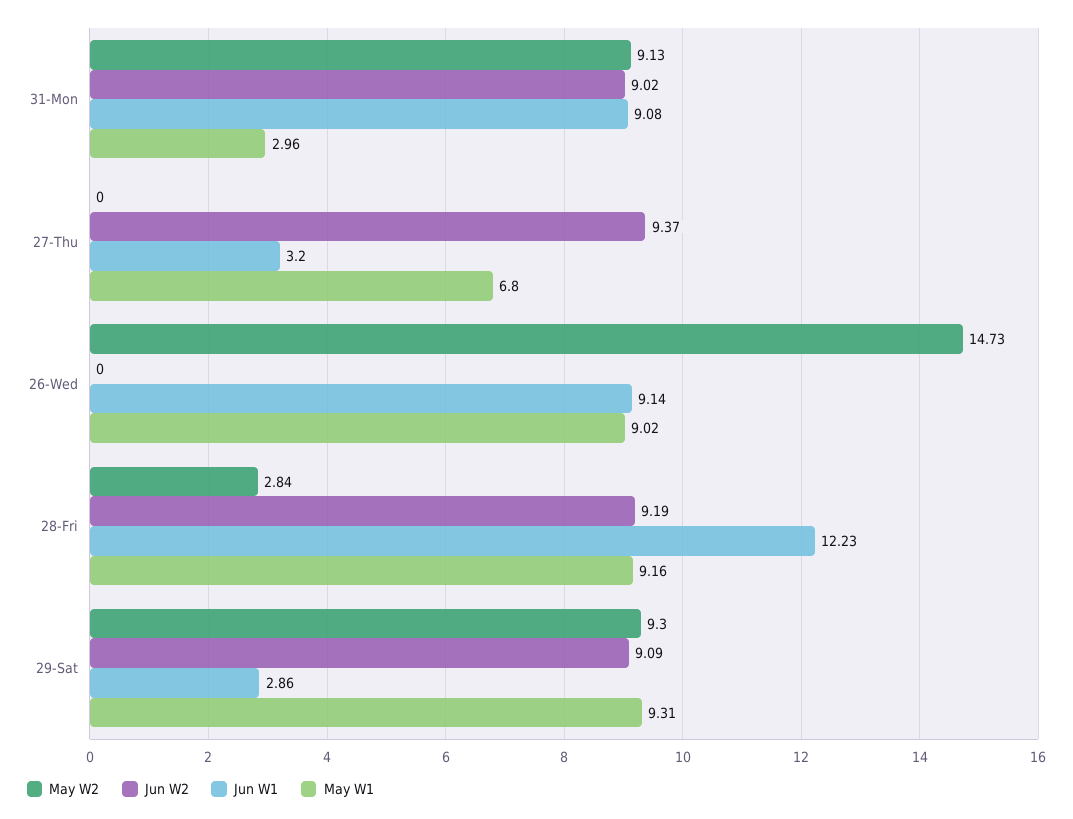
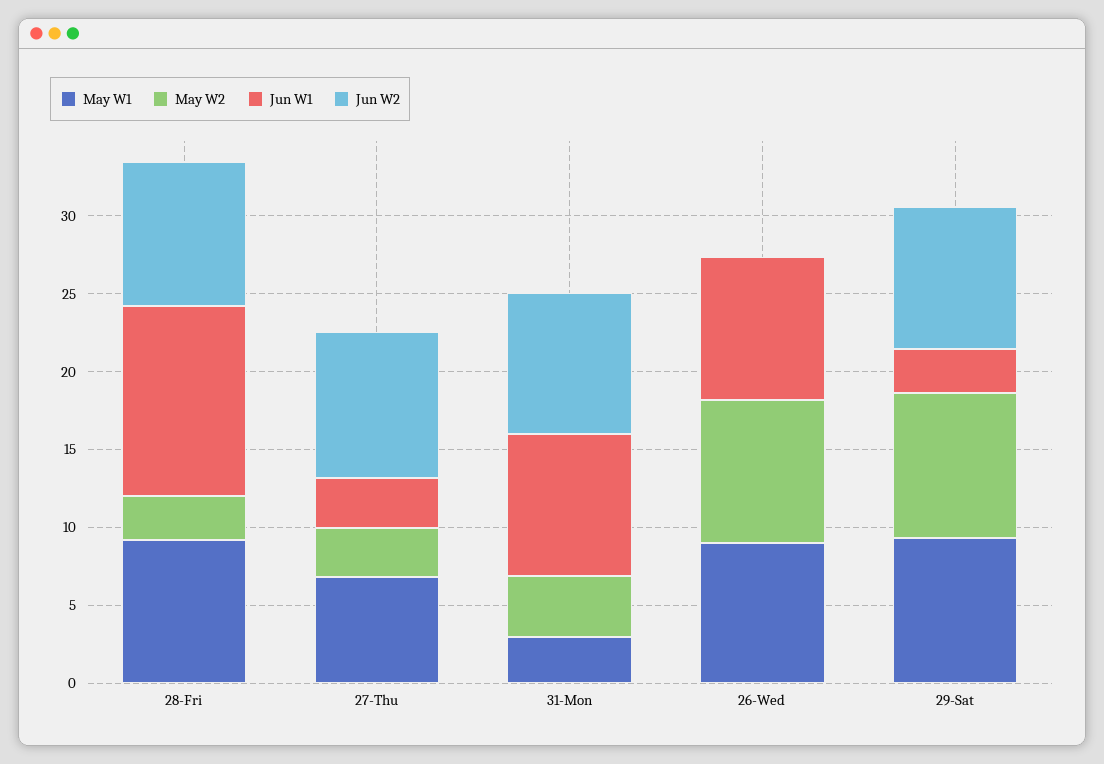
  {
    "May W2": {
-     "31-Mon": 9.13,
+     "31-Mon": 4,
-     "27-Thu": 0,
+     "27-Thu": 3,
-     "26-Wed": 14.73,
+     "26-Wed": 9,
      "28-Fri": 2.84,
      "29-Sat": 9.3
    },
    "Jun W2": {
      "31-Mon": 9.02,
      "27-Thu": 9.37,
      "26-Wed": 0,
      "28-Fri": 9.19,
      "29-Sat": 9.09
    },
    "Jun W1": {
      "31-Mon": 9.08,
      "27-Thu": 3.2,
      "26-Wed": 9.14,
      "28-Fri": 12.23,
      "29-Sat": 2.86
    },
    "May W1": {
      "31-Mon": 2.96,
      "27-Thu": 6.8,
      "26-Wed": 9.02,
      "28-Fri": 9.16,
      "29-Sat": 9.31
    }
  }

